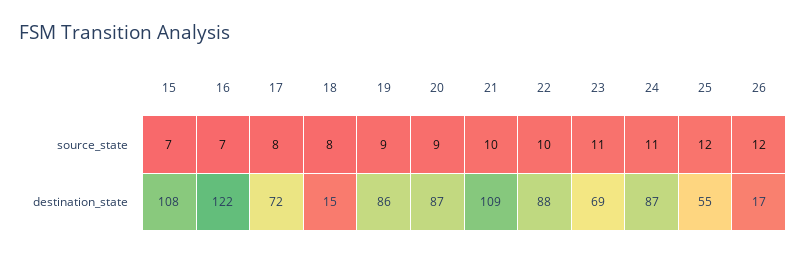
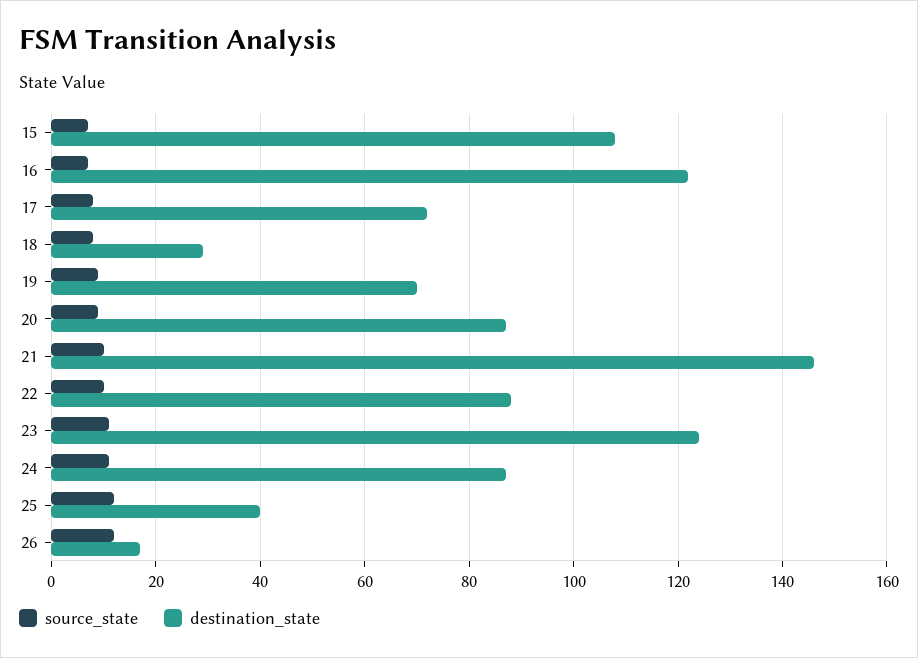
  {
    "source_state": {
      "15": 7,
      "16": 7,
      "17": 8,
      "18": 8,
      "19": 9,
      "20": 9,
      "21": 10,
      "22": 10,
      "23": 11,
      "24": 11,
      "25": 12,
      "26": 12
    },
    "destination_state": {
      "15": 108,
      "16": 122,
      "17": 72,
-     "18": 15,
+     "18": 30,
-     "19": 86,
+     "19": 70,
      "20": 87,
-     "21": 109,
+     "21": 145,
      "22": 88,
-     "23": 69,
+     "23": 125,
      "24": 87,
-     "25": 55,
+     "25": 40,
      "26": 17
    }
  }

